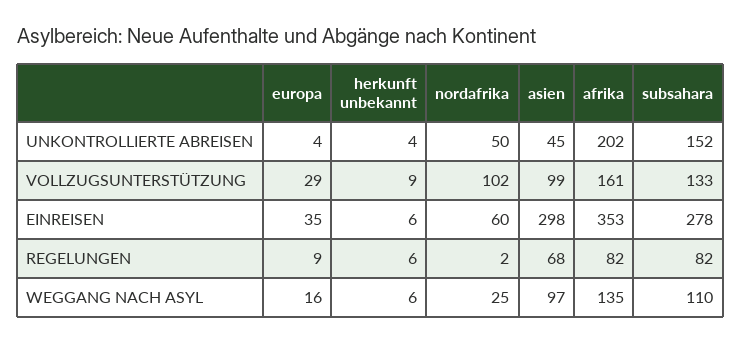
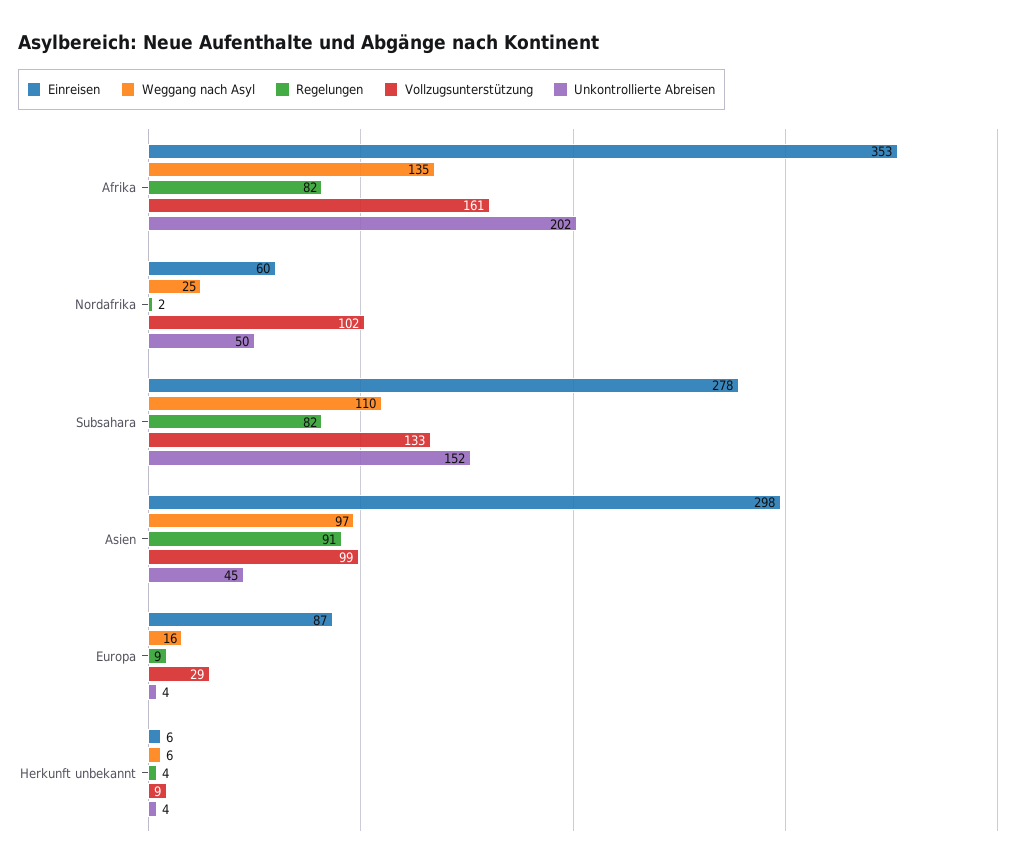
  {
    "UNKONTROLLIERTE ABREISEN": {
      "europa": 4,
      "herkunft unbekannt": 4,
      "nordafrika": 50,
      "asien": 45,
      "afrika": 202,
      "subsahara": 152
    },
    "VOLLZUGSUNTERSTÜTZUNG": {
      "europa": 29,
      "herkunft unbekannt": 9,
      "nordafrika": 102,
      "asien": 99,
      "afrika": 161,
      "subsahara": 133
    },
    "EINREISEN": {
-     "europa": 35,
+     "europa": 87,
      "herkunft unbekannt": 6,
      "nordafrika": 60,
      "asien": 298,
      "afrika": 353,
      "subsahara": 278
    },
    "REGELUNGEN": {
      "europa": 9,
-     "herkunft unbekannt": 6,
+     "herkunft unbekannt": 4,
      "nordafrika": 2,
-     "asien": 68,
+     "asien": 91,
      "afrika": 82,
      "subsahara": 82
    },
    "WEGGANG NACH ASYL": {
      "europa": 16,
      "herkunft unbekannt": 6,
      "nordafrika": 25,
      "asien": 97,
      "afrika": 135,
      "subsahara": 110
    }
  }

